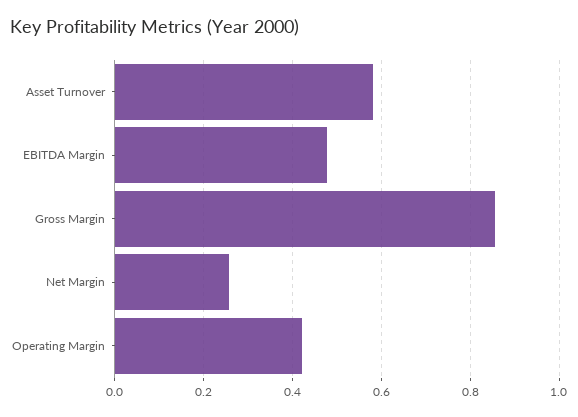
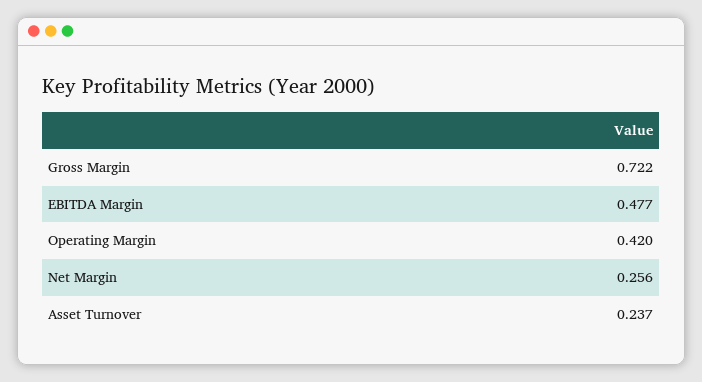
  {
-   "Asset Turnover": 0.58,
+   "Asset Turnover": 0.237,
    "EBITDA Margin": 0.477,
-   "Gross Margin": 0.86,
+   "Gross Margin": 0.722,
    "Net Margin": 0.256,
    "Operating Margin": 0.42
  }

